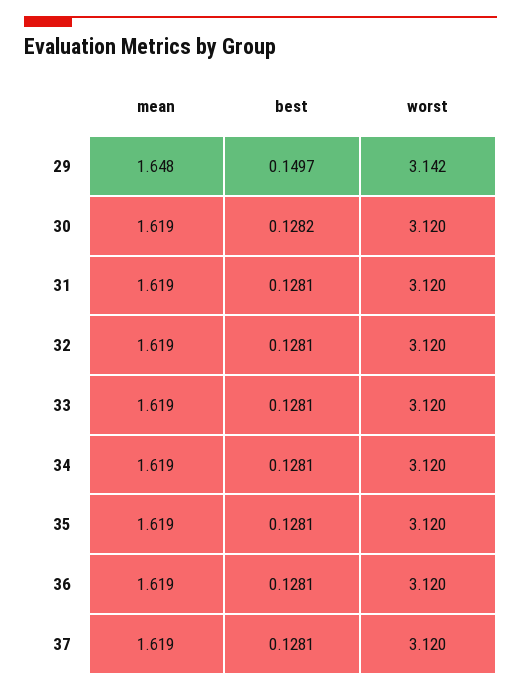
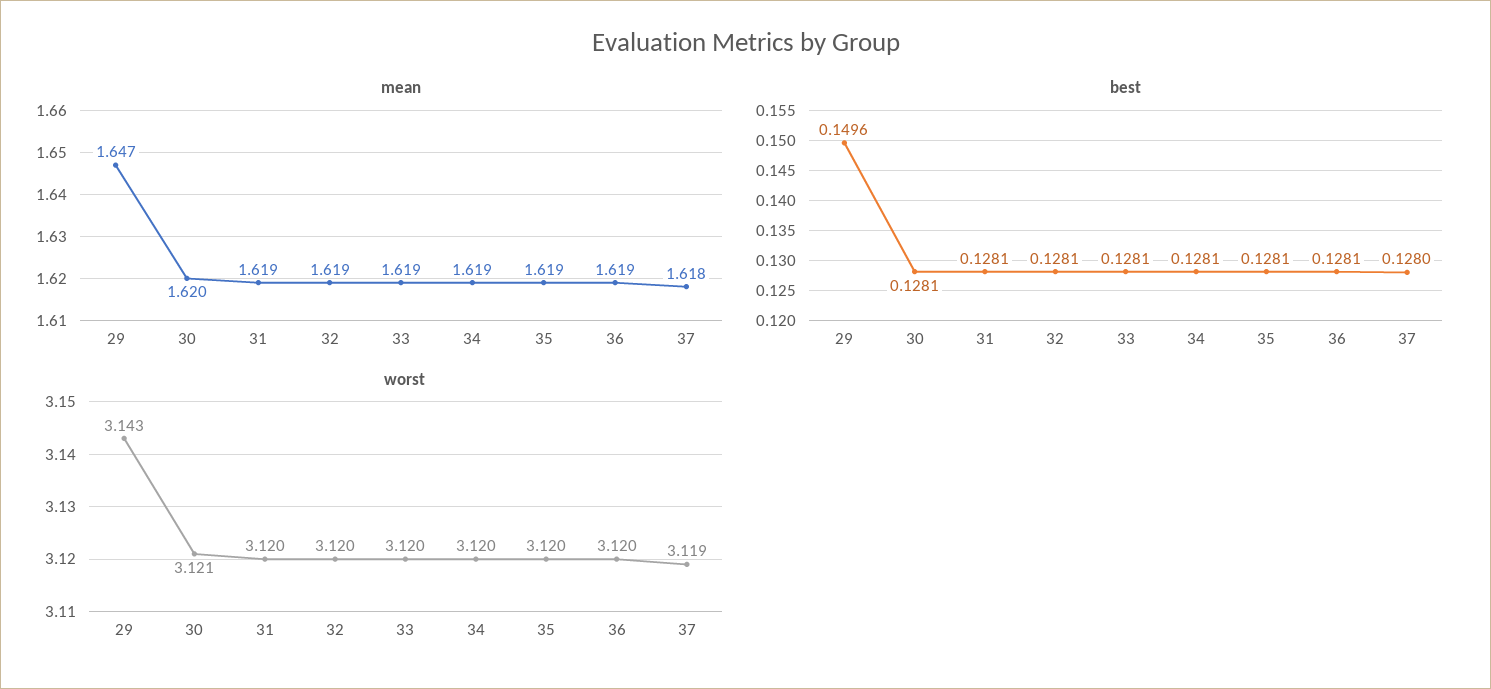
  {
    "mean": {
-     "29": 1.648,
+     "29": 1.647,
-     "30": 1.619,
+     "30": 1.62,
      "31": 1.619,
      "32": 1.619,
      "33": 1.619,
      "34": 1.619,
      "35": 1.619,
      "36": 1.619,
-     "37": 1.619
+     "37": 1.618
    },
    "best": {
-     "29": 0.1497,
+     "29": 0.1496,
-     "30": 0.1282,
+     "30": 0.1281,
      "31": 0.1281,
      "32": 0.1281,
      "33": 0.1281,
      "34": 0.1281,
      "35": 0.1281,
      "36": 0.1281,
-     "37": 0.1281
+     "37": 0.128
    },
    "worst": {
-     "29": 3.142,
+     "29": 3.143,
-     "30": 3.12,
+     "30": 3.121,
      "31": 3.12,
      "32": 3.12,
      "33": 3.12,
      "34": 3.12,
      "35": 3.12,
      "36": 3.12,
-     "37": 3.12
+     "37": 3.119
    }
  }

